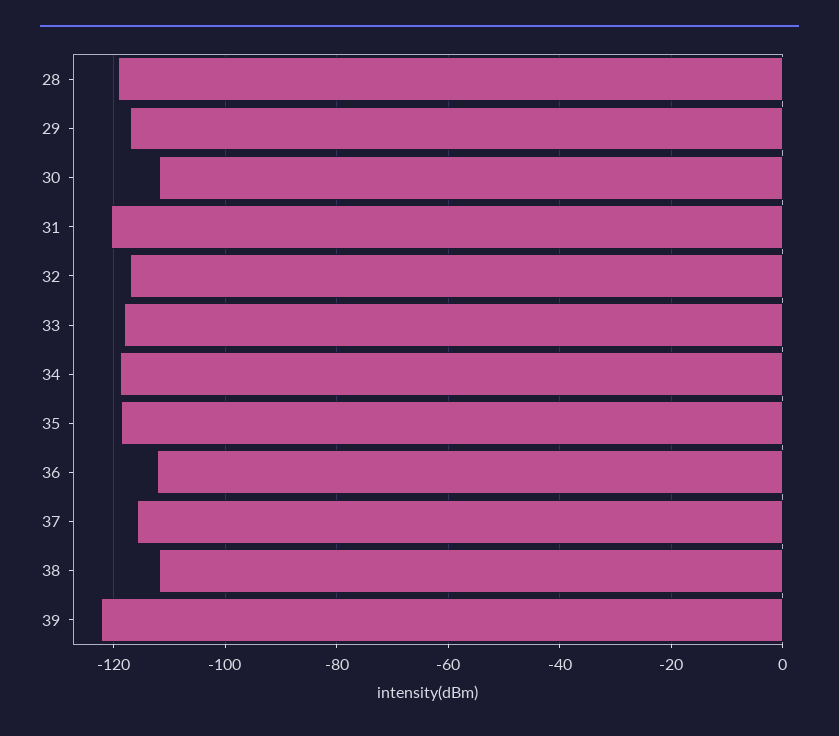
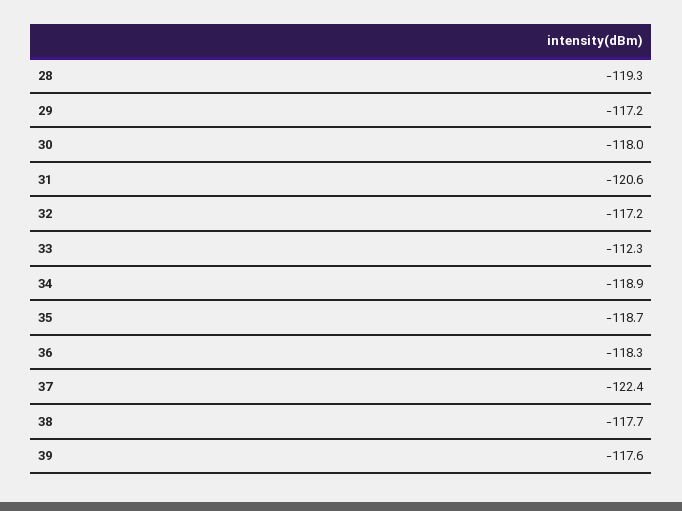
  {
    "28": -119.3,
    "29": -117.2,
-   "30": -112,
+   "30": -118,
    "31": -120.6,
    "32": -117.2,
-   "33": -118,
+   "33": -112.3,
    "34": -118.9,
    "35": -118.7,
-   "36": -112,
+   "36": -118.3,
-   "37": -116,
+   "37": -122.4,
-   "38": -112,
+   "38": -117.7,
-   "39": -122
+   "39": -117.6
  }

